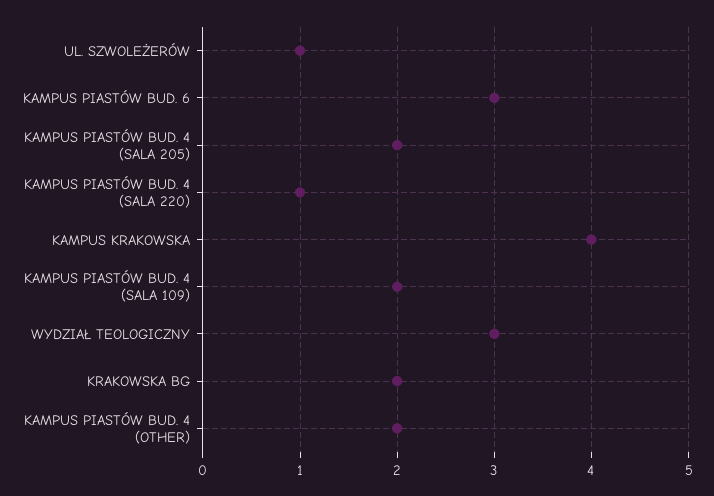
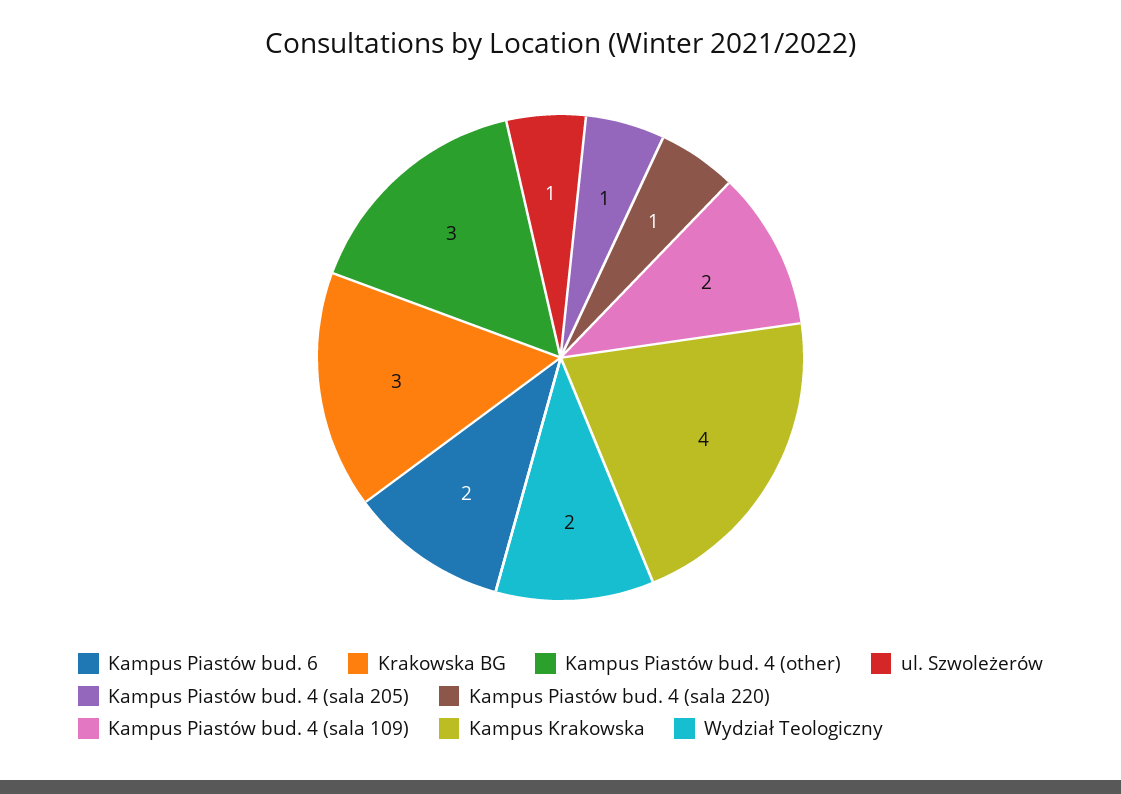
  {
    "UL. SZWOLEŻERÓW": 1,
-   "KAMPUS PIASTÓW BUD. 6": 3,
+   "KAMPUS PIASTÓW BUD. 6": 2,
-   "KAMPUS PIASTÓW BUD. 4 (SALA 205)": 2,
+   "KAMPUS PIASTÓW BUD. 4 (SALA 205)": 1,
    "KAMPUS PIASTÓW BUD. 4 (SALA 220)": 1,
    "KAMPUS KRAKOWSKA": 4,
    "KAMPUS PIASTÓW BUD. 4 (SALA 109)": 2,
-   "WYDZIAŁ TEOLOGICZNY": 3,
+   "WYDZIAŁ TEOLOGICZNY": 2,
-   "KRAKOWSKA BG": 2,
+   "KRAKOWSKA BG": 3,
-   "KAMPUS PIASTÓW BUD. 4 (OTHER)": 2
+   "KAMPUS PIASTÓW BUD. 4 (OTHER)": 3
  }

